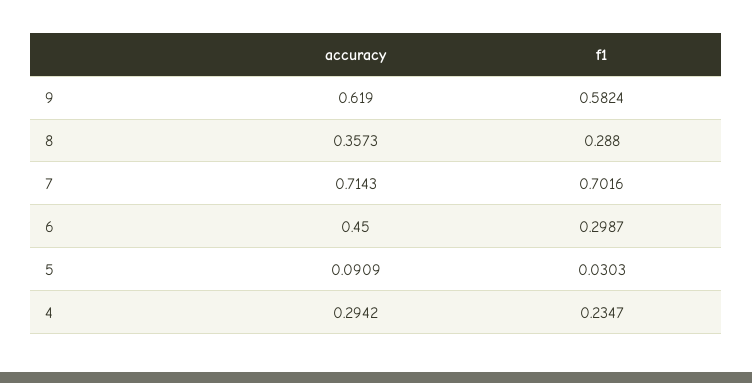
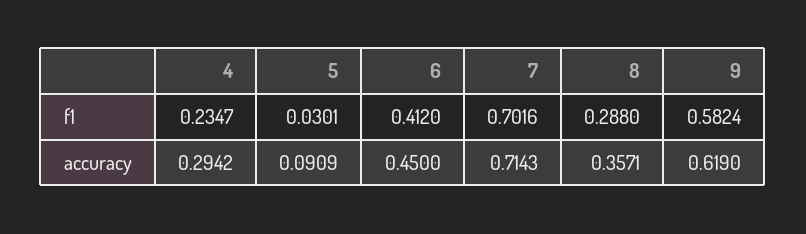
  {
    "accuracy": {
      "9": 0.619,
-     "8": 0.3573,
+     "8": 0.3571,
      "7": 0.7143,
      "6": 0.45,
      "5": 0.0909,
      "4": 0.2942
    },
    "f1": {
      "9": 0.5824,
      "8": 0.288,
      "7": 0.7016,
-     "6": 0.2987,
+     "6": 0.412,
-     "5": 0.0303,
+     "5": 0.0301,
      "4": 0.2347
    }
  }

